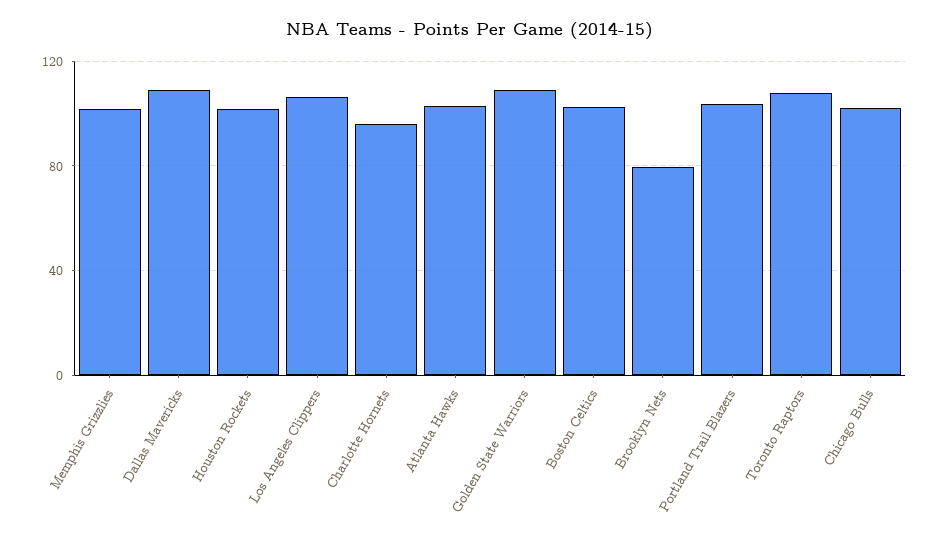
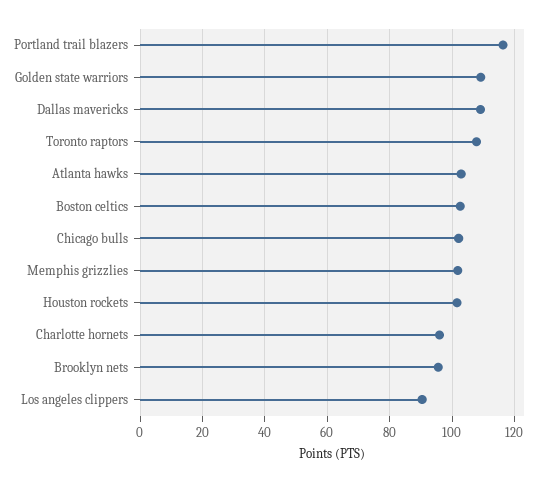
  {
    "Memphis Grizzlies": 102,
    "Dallas Mavericks": 110,
    "Houston Rockets": 102,
-   "Los Angeles Clippers": 105,
+   "Los Angeles Clippers": 90,
    "Charlotte Hornets": 96,
    "Atlanta Hawks": 102,
    "Golden State Warriors": 110,
    "Boston Celtics": 102,
-   "Brooklyn Nets": 80,
+   "Brooklyn Nets": 96,
-   "Portland Trail Blazers": 105,
+   "Portland Trail Blazers": 116,
    "Toronto Raptors": 108,
    "Chicago Bulls": 102
  }

